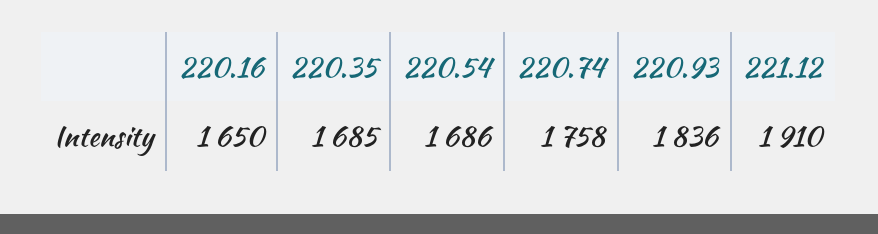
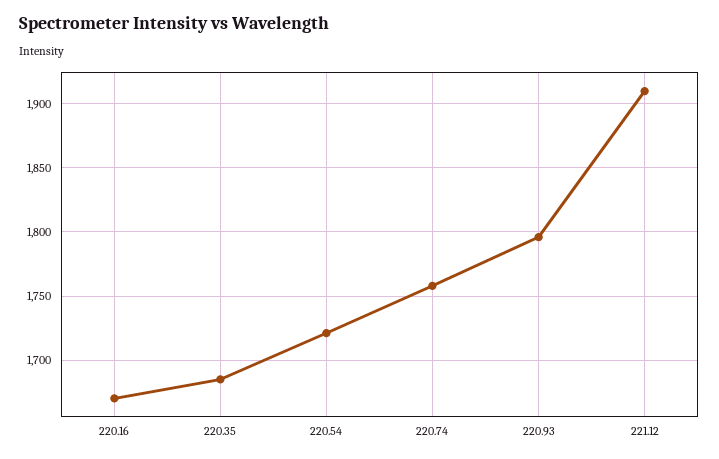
  {
-   "220.16": 1650,
+   "220.16": 1670,
    "220.35": 1685,
-   "220.54": 1686,
+   "220.54": 1720,
    "220.74": 1758,
-   "220.93": 1836,
+   "220.93": 1795,
    "221.12": 1910
  }

